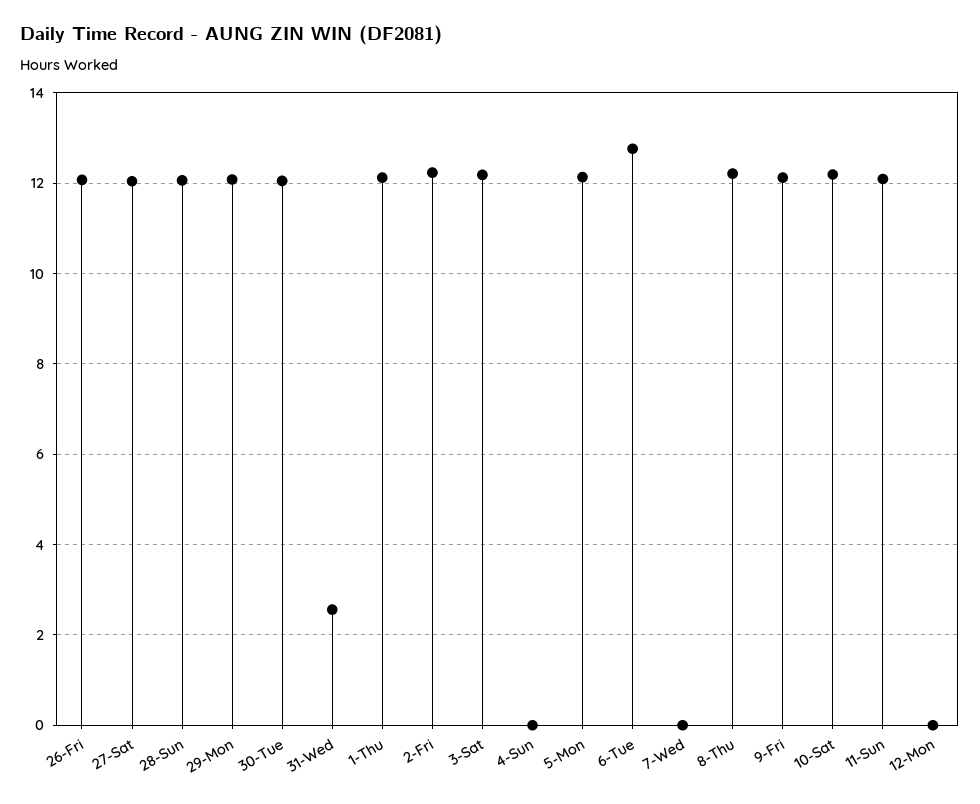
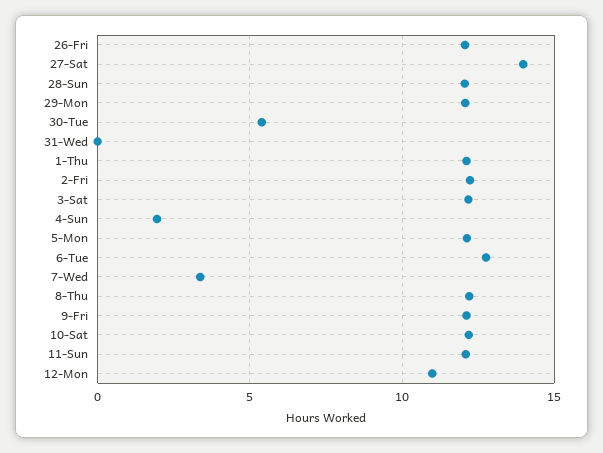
  {
    "26-Fri": 12,
-   "27-Sat": 12,
+   "27-Sat": 14,
    "28-Sun": 12,
    "29-Mon": 12,
-   "30-Tue": 12,
+   "30-Tue": 5.5,
-   "31-Wed": 2.6,
+   "31-Wed": 0,
    "1-Thu": 12.2,
    "2-Fri": 12.2,
    "3-Sat": 12.2,
-   "4-Sun": 0,
+   "4-Sun": 2,
    "5-Mon": 12.2,
    "6-Tue": 12.8,
-   "7-Wed": 0,
+   "7-Wed": 3.5,
    "8-Thu": 12.2,
    "9-Fri": 12.2,
    "10-Sat": 12.2,
    "11-Sun": 12,
-   "12-Mon": 0
+   "12-Mon": 11
  }

